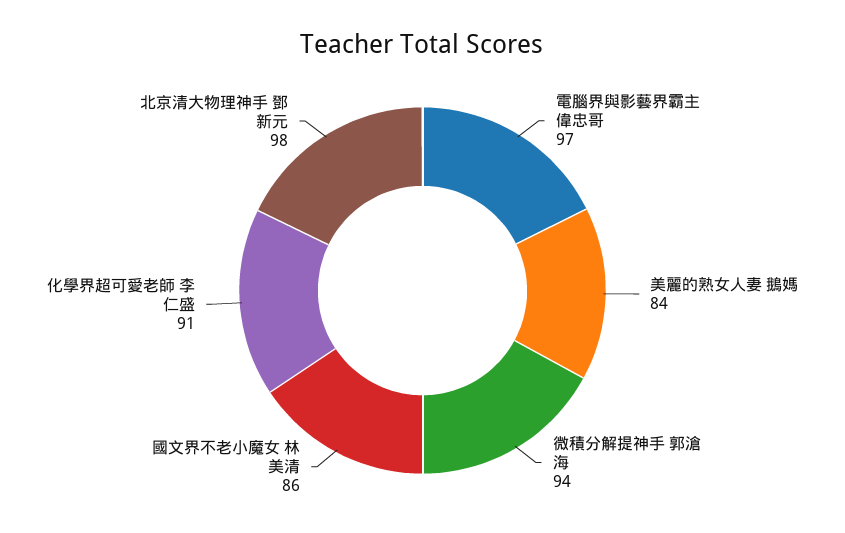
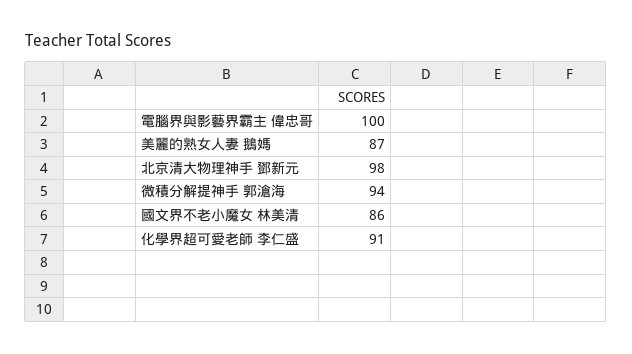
  {
-   "電腦界與影藝界霸主 偉忠哥": 97,
+   "電腦界與影藝界霸主 偉忠哥": 100,
-   "美麗的熟女人妻 鵝媽": 84,
+   "美麗的熟女人妻 鵝媽": 87,
    "微積分解提神手 郭滄海": 94,
    "國文界不老小魔女 林美清": 86,
    "化學界超可愛老師 李仁盛": 91,
    "北京清大物理神手 鄧新元": 98
  }

